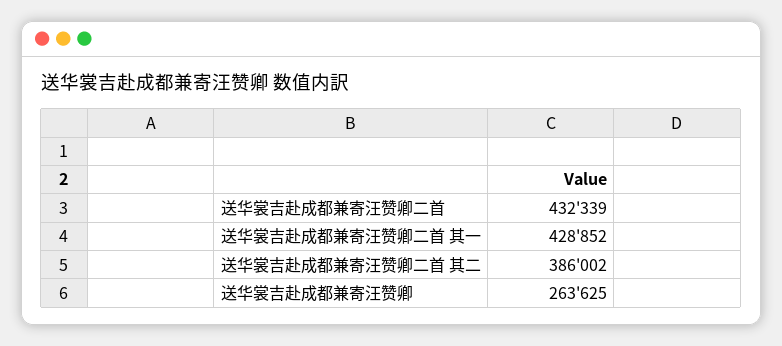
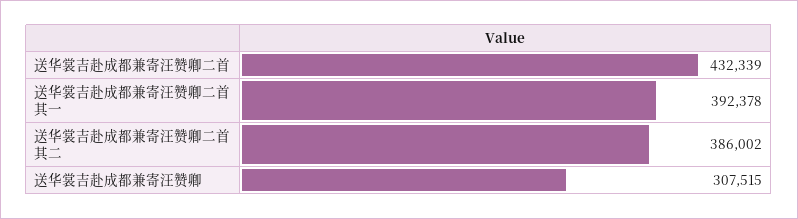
  {
    "送华裳吉赴成都兼寄汪赞卿二首": 432339,
-   "送华裳吉赴成都兼寄汪赞卿二首 其一": 428852,
+   "送华裳吉赴成都兼寄汪赞卿二首 其一": 392378,
    "送华裳吉赴成都兼寄汪赞卿二首 其二": 386002,
-   "送华裳吉赴成都兼寄汪赞卿": 263625
+   "送华裳吉赴成都兼寄汪赞卿": 307515
  }

